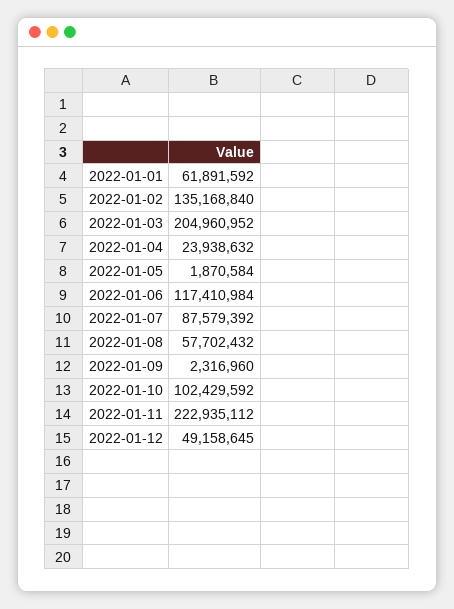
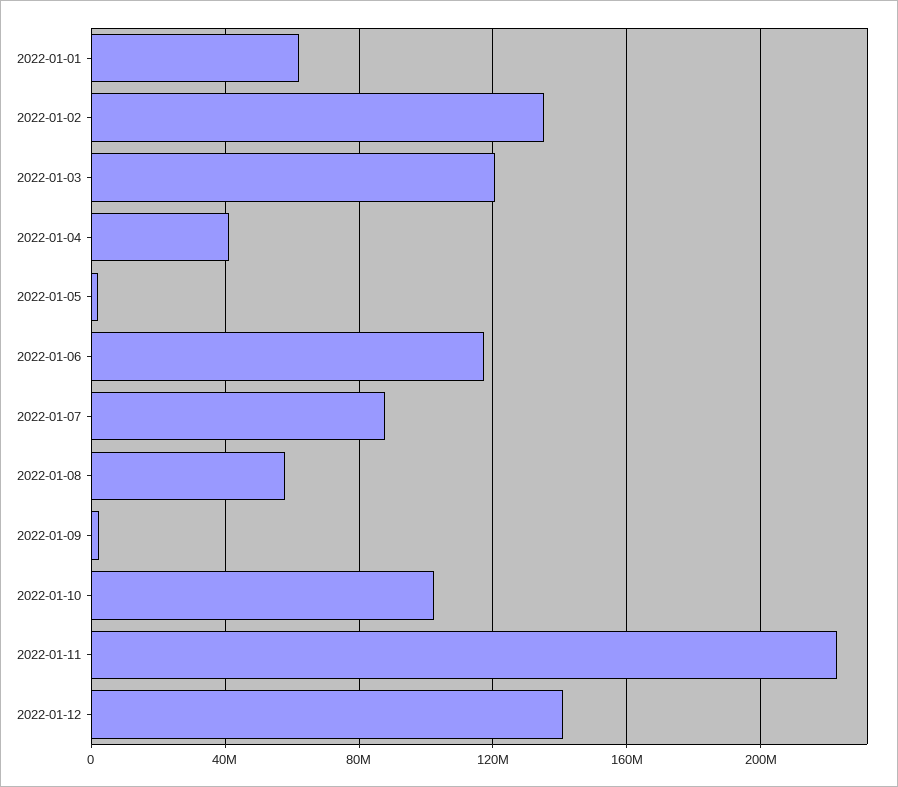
  {
    "2022-01-01": 61891592,
    "2022-01-02": 135168840,
-   "2022-01-03": 204960952,
+   "2022-01-03": 120000000,
-   "2022-01-04": 23938632,
+   "2022-01-04": 40000000,
    "2022-01-05": 1870584,
    "2022-01-06": 117410984,
    "2022-01-07": 87579392,
    "2022-01-08": 57702432,
    "2022-01-09": 2316960,
    "2022-01-10": 102429592,
    "2022-01-11": 222935112,
-   "2022-01-12": 49158645
+   "2022-01-12": 140000000
  }

